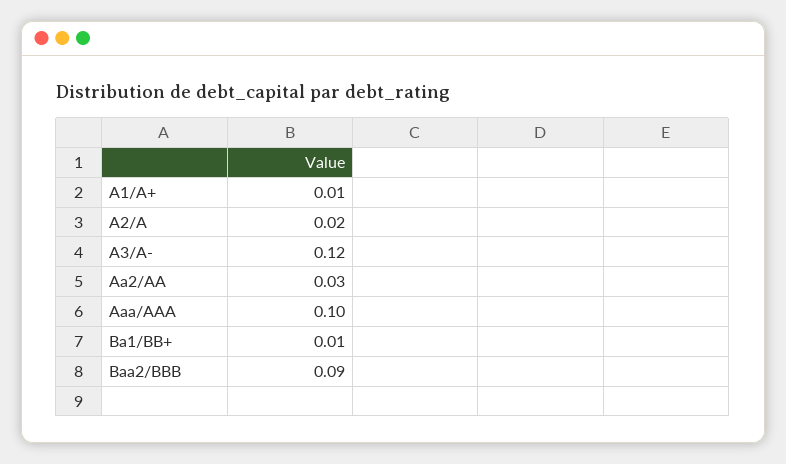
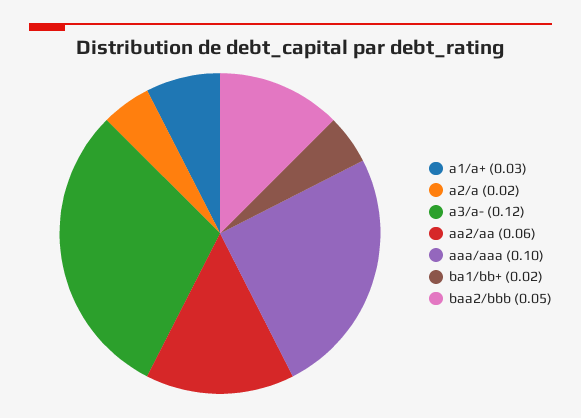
  {
-   "A1/A+": 0.01,
+   "A1/A+": 0.03,
    "A2/A": 0.02,
    "A3/A-": 0.12,
-   "Aa2/AA": 0.03,
+   "Aa2/AA": 0.06,
    "Aaa/AAA": 0.1,
-   "Ba1/BB+": 0.01,
+   "Ba1/BB+": 0.02,
-   "Baa2/BBB": 0.09
+   "Baa2/BBB": 0.05
  }

